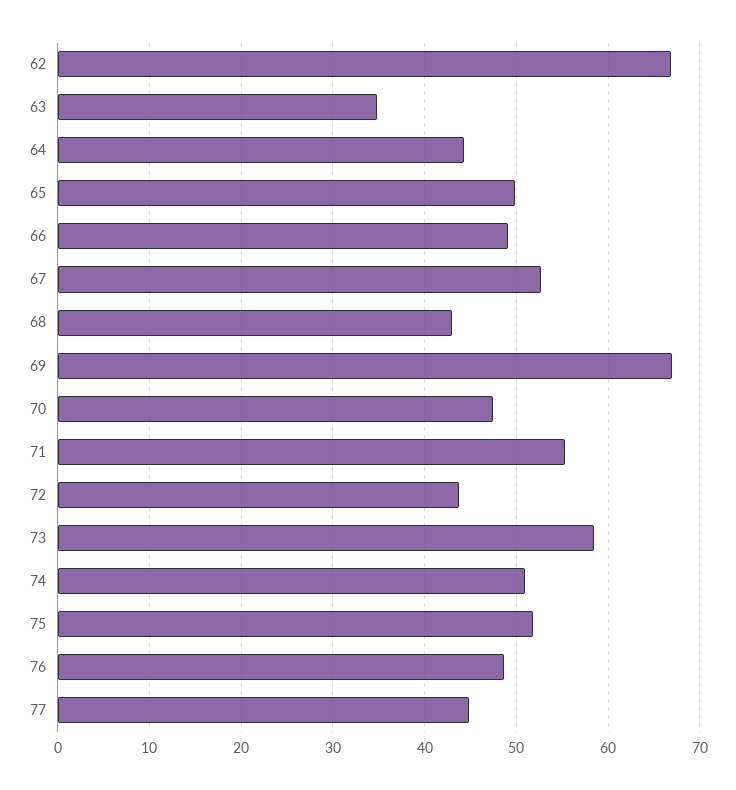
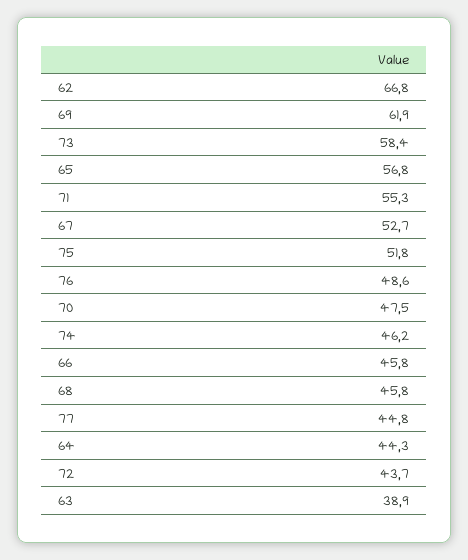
  {
    "62": 66.8,
-   "63": 35,
+   "63": 38.9,
    "64": 44.3,
-   "65": 50,
+   "65": 56.8,
-   "66": 49,
+   "66": 45.8,
    "67": 52.7,
-   "68": 43,
+   "68": 45.8,
-   "69": 67,
+   "69": 61.9,
    "70": 47.5,
    "71": 55.3,
    "72": 43.7,
    "73": 58.4,
-   "74": 51,
+   "74": 46.2,
    "75": 51.8,
    "76": 48.6,
    "77": 44.8
  }

